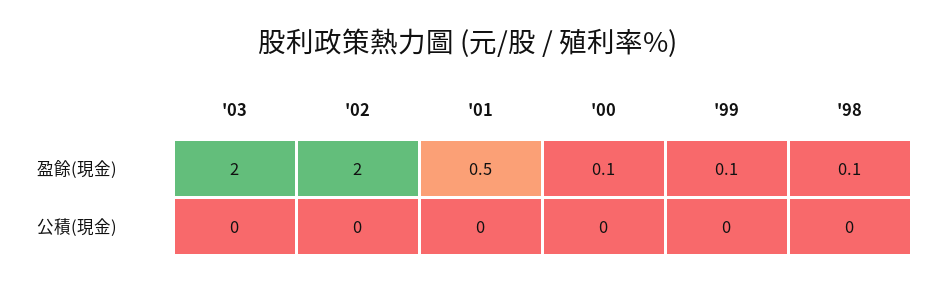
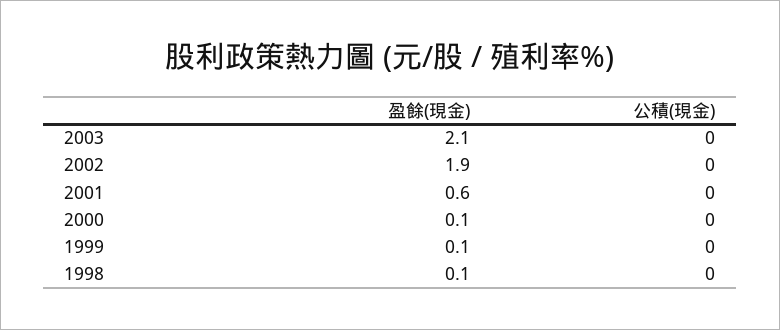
  {
    "'03": {
-     "盈餘(現金)": 2,
+     "盈餘(現金)": 2.1,
      "公積(現金)": 0
    },
    "'02": {
-     "盈餘(現金)": 2,
+     "盈餘(現金)": 1.9,
      "公積(現金)": 0
    },
    "'01": {
-     "盈餘(現金)": 0.5,
+     "盈餘(現金)": 0.6,
      "公積(現金)": 0
    },
    "'00": {
      "盈餘(現金)": 0.1,
      "公積(現金)": 0
    },
    "'99": {
      "盈餘(現金)": 0.1,
      "公積(現金)": 0
    },
    "'98": {
      "盈餘(現金)": 0.1,
      "公積(現金)": 0
    }
  }

